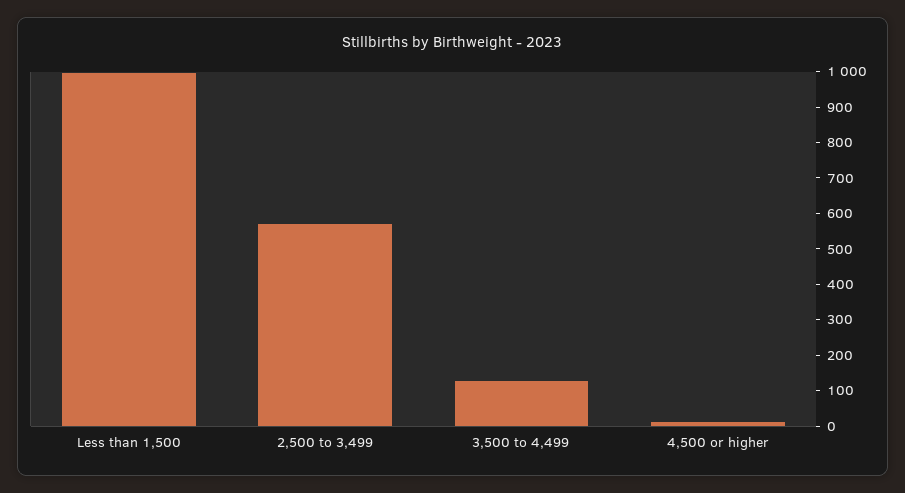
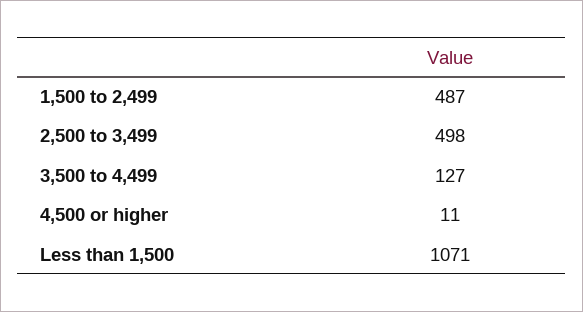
  {
-   "Less than 1,500": 1000,
+   "Less than 1,500": 1071,
-   "2,500 to 3,499": 575,
+   "2,500 to 3,499": 498,
    "3,500 to 4,499": 127,
-   "4,500 or higher": 11
+   "4,500 or higher": 11,
+   "1,500 to 2,499": 487
  }

